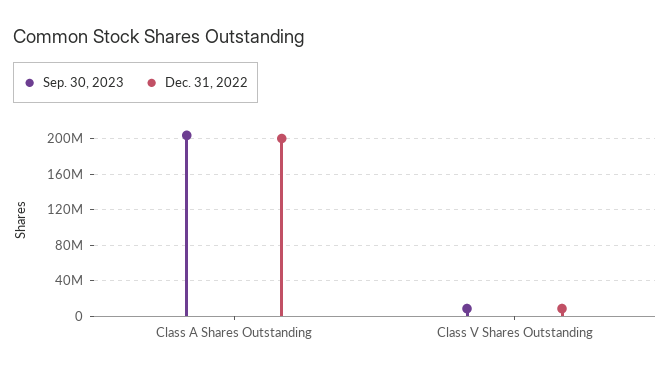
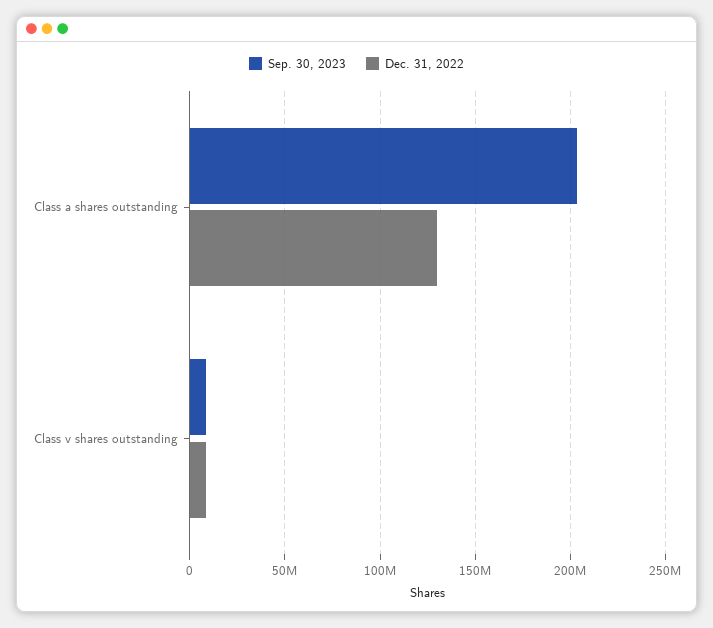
  {
    "Sep. 30, 2023": {
      "Class A Shares Outstanding": 205000000,
      "Class V Shares Outstanding": 10000000
    },
    "Dec. 31, 2022": {
-     "Class A Shares Outstanding": 200000000,
+     "Class A Shares Outstanding": 130000000,
      "Class V Shares Outstanding": 10000000
    }
  }

